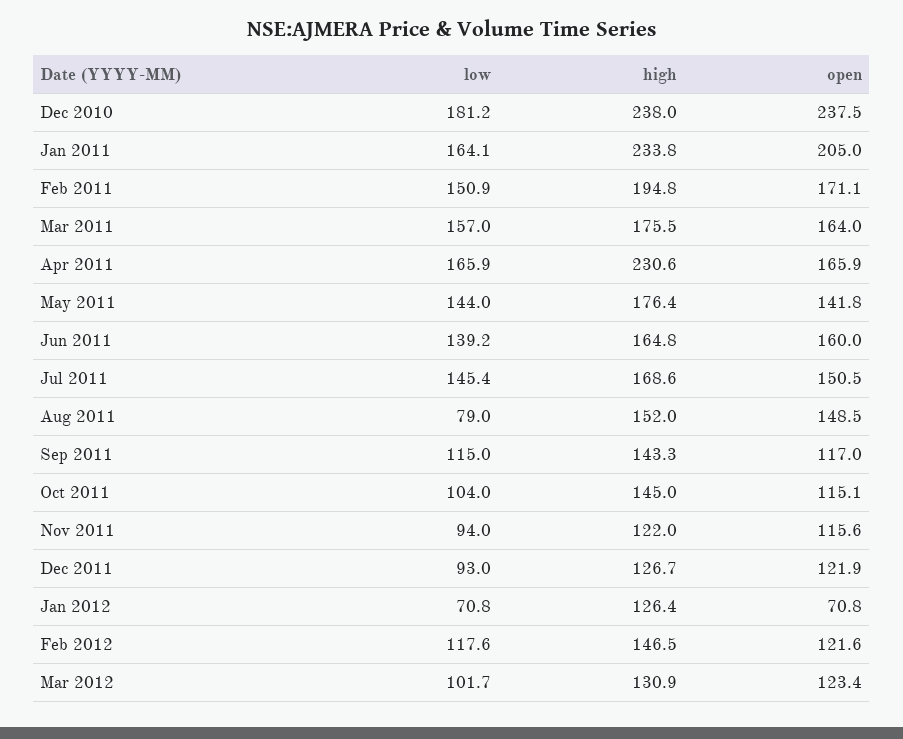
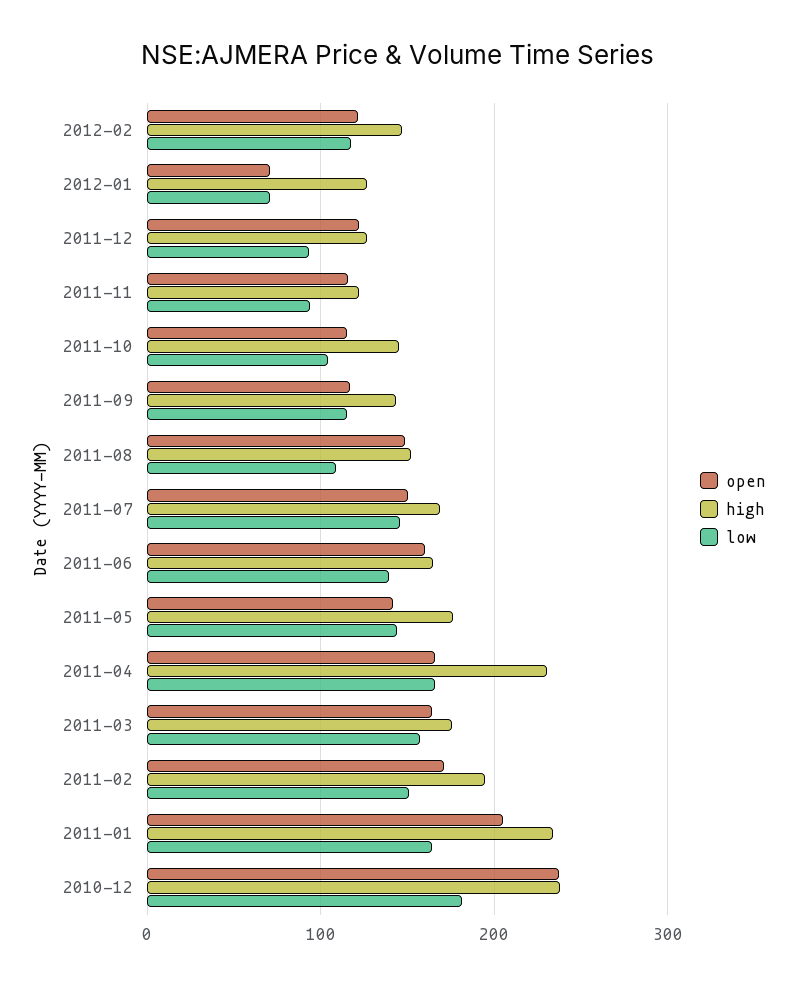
  {
    "low": {
      "Dec 2010": 181.2,
      "Jan 2011": 164.1,
      "Feb 2011": 150.9,
      "Mar 2011": 157,
      "Apr 2011": 165.9,
      "May 2011": 144,
      "Jun 2011": 139.2,
      "Jul 2011": 145.4,
-     "Aug 2011": 79,
+     "Aug 2011": 110,
      "Sep 2011": 115,
      "Oct 2011": 104,
      "Nov 2011": 94,
      "Dec 2011": 93,
      "Jan 2012": 70.8,
-     "Feb 2012": 117.6,
+     "Feb 2012": 117.6
-     "Mar 2012": 101.7
    },
    "high": {
      "Dec 2010": 238,
      "Jan 2011": 233.8,
      "Feb 2011": 194.8,
      "Mar 2011": 175.5,
      "Apr 2011": 230.6,
      "May 2011": 176.4,
      "Jun 2011": 164.8,
      "Jul 2011": 168.6,
      "Aug 2011": 152,
      "Sep 2011": 143.3,
      "Oct 2011": 145,
      "Nov 2011": 122,
      "Dec 2011": 126.7,
      "Jan 2012": 126.4,
-     "Feb 2012": 146.5,
+     "Feb 2012": 146.5
-     "Mar 2012": 130.9
    },
    "open": {
      "Dec 2010": 237.5,
      "Jan 2011": 205,
      "Feb 2011": 171.1,
      "Mar 2011": 164,
      "Apr 2011": 165.9,
      "May 2011": 141.8,
      "Jun 2011": 160,
      "Jul 2011": 150.5,
      "Aug 2011": 148.5,
      "Sep 2011": 117,
      "Oct 2011": 115.1,
      "Nov 2011": 115.6,
      "Dec 2011": 121.9,
      "Jan 2012": 70.8,
-     "Feb 2012": 121.6,
+     "Feb 2012": 121.6
-     "Mar 2012": 123.4
    }
  }

